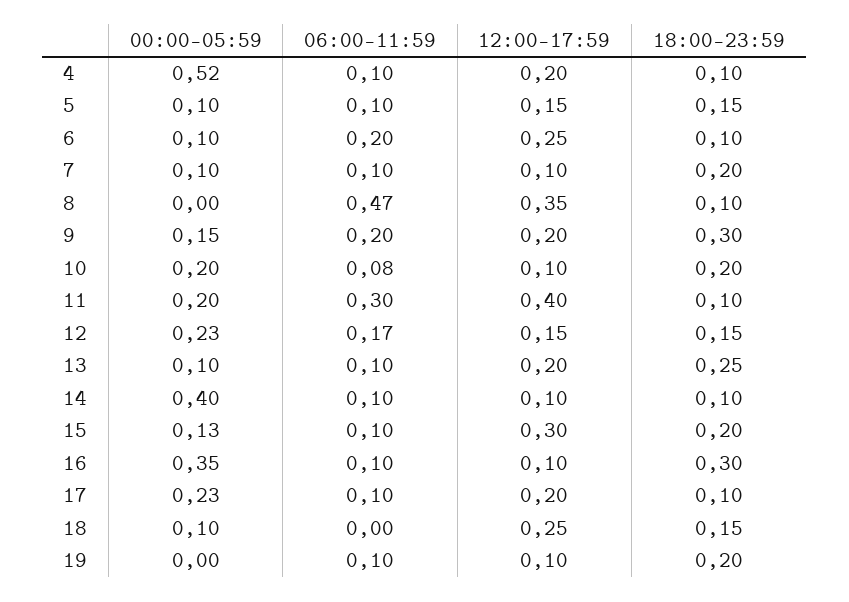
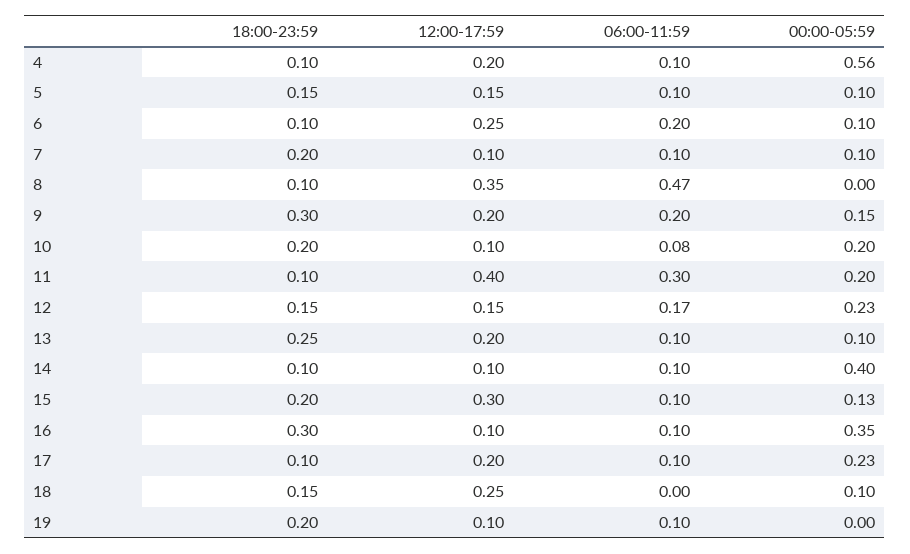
  {
    "00:00-05:59": {
-     "4": 0.52,
+     "4": 0.56,
      "5": 0.1,
      "6": 0.1,
      "7": 0.1,
      "8": 0,
      "9": 0.15,
      "10": 0.2,
      "11": 0.2,
      "12": 0.23,
      "13": 0.1,
      "14": 0.4,
      "15": 0.13,
      "16": 0.35,
      "17": 0.23,
      "18": 0.1,
      "19": 0
    },
    "06:00-11:59": {
      "4": 0.1,
      "5": 0.1,
      "6": 0.2,
      "7": 0.1,
      "8": 0.47,
      "9": 0.2,
      "10": 0.08,
      "11": 0.3,
      "12": 0.17,
      "13": 0.1,
      "14": 0.1,
      "15": 0.1,
      "16": 0.1,
      "17": 0.1,
      "18": 0,
      "19": 0.1
    },
    "12:00-17:59": {
      "4": 0.2,
      "5": 0.15,
      "6": 0.25,
      "7": 0.1,
      "8": 0.35,
      "9": 0.2,
      "10": 0.1,
      "11": 0.4,
      "12": 0.15,
      "13": 0.2,
      "14": 0.1,
      "15": 0.3,
      "16": 0.1,
      "17": 0.2,
      "18": 0.25,
      "19": 0.1
    },
    "18:00-23:59": {
      "4": 0.1,
      "5": 0.15,
      "6": 0.1,
      "7": 0.2,
      "8": 0.1,
      "9": 0.3,
      "10": 0.2,
      "11": 0.1,
      "12": 0.15,
      "13": 0.25,
      "14": 0.1,
      "15": 0.2,
      "16": 0.3,
      "17": 0.1,
      "18": 0.15,
      "19": 0.2
    }
  }

